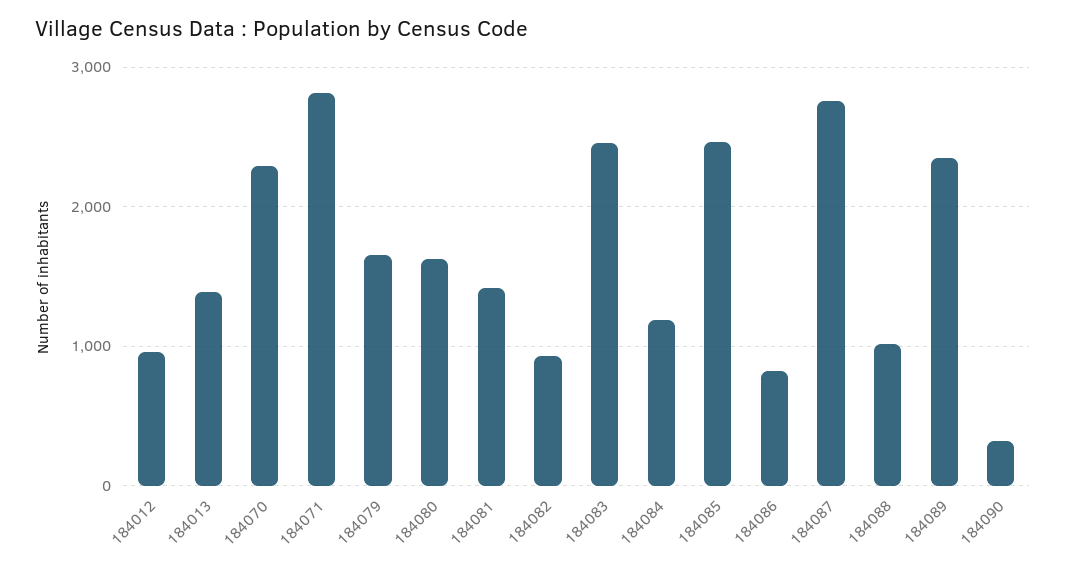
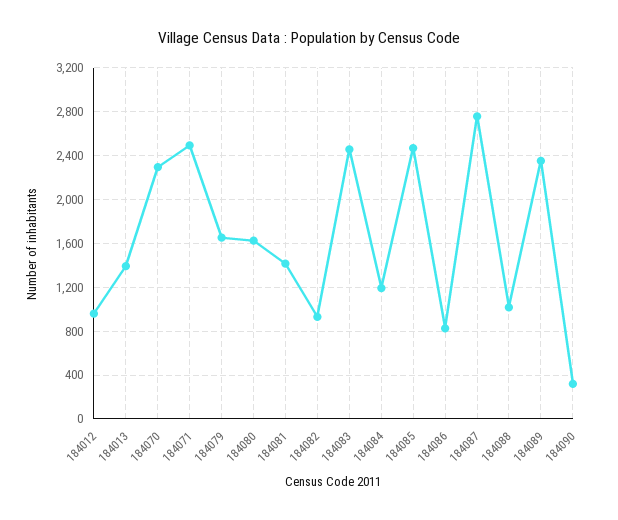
  {
    "184012": 1000,
    "184013": 1400,
    "184070": 2300,
-   "184071": 2800,
+   "184071": 2500,
    "184079": 1700,
    "184080": 1600,
    "184081": 1400,
    "184082": 900,
    "184083": 2500,
    "184084": 1200,
    "184085": 2500,
    "184086": 800,
    "184087": 2800,
    "184088": 1000,
    "184089": 2400,
    "184090": 300
  }

